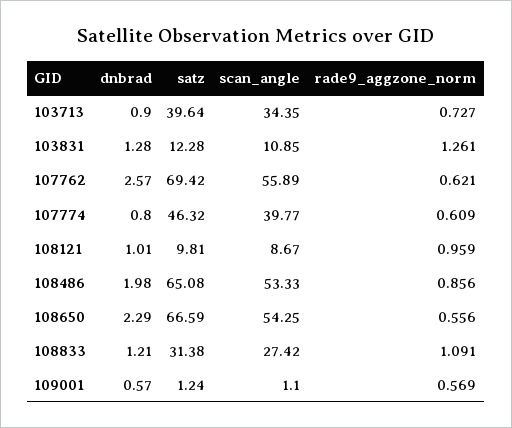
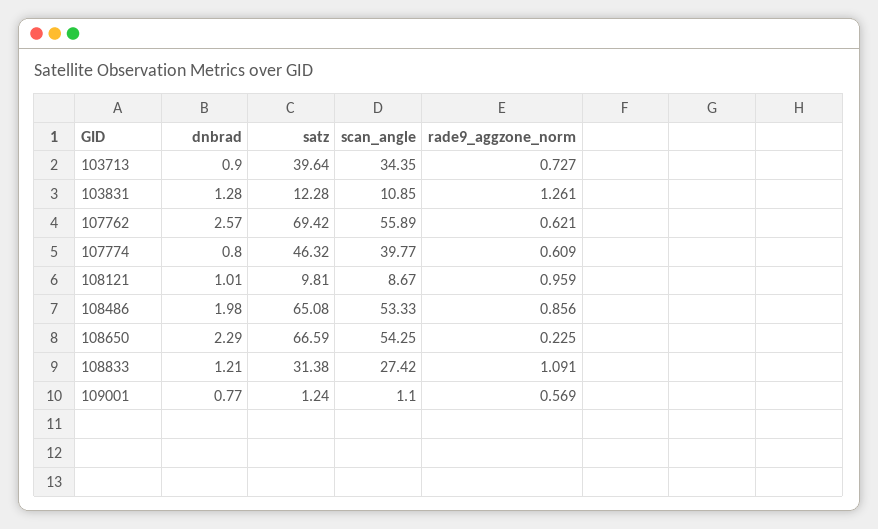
  {
    "dnbrad": {
      "103713": 0.9,
      "103831": 1.28,
      "107762": 2.57,
      "107774": 0.8,
      "108121": 1.01,
      "108486": 1.98,
      "108650": 2.29,
      "108833": 1.21,
-     "109001": 0.57
+     "109001": 0.77
    },
    "satz": {
      "103713": 39.64,
      "103831": 12.28,
      "107762": 69.42,
      "107774": 46.32,
      "108121": 9.81,
      "108486": 65.08,
      "108650": 66.59,
      "108833": 31.38,
      "109001": 1.24
    },
    "scan_angle": {
      "103713": 34.35,
      "103831": 10.85,
      "107762": 55.89,
      "107774": 39.77,
      "108121": 8.67,
      "108486": 53.33,
      "108650": 54.25,
      "108833": 27.42,
      "109001": 1.1
    },
    "rade9_aggzone_norm": {
      "103713": 0.727,
      "103831": 1.261,
      "107762": 0.621,
      "107774": 0.609,
      "108121": 0.959,
      "108486": 0.856,
-     "108650": 0.556,
+     "108650": 0.225,
      "108833": 1.091,
      "109001": 0.569
    }
  }

